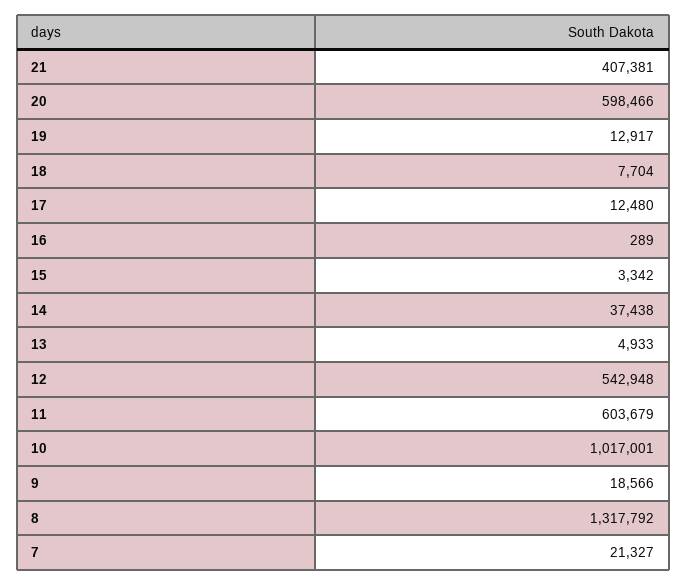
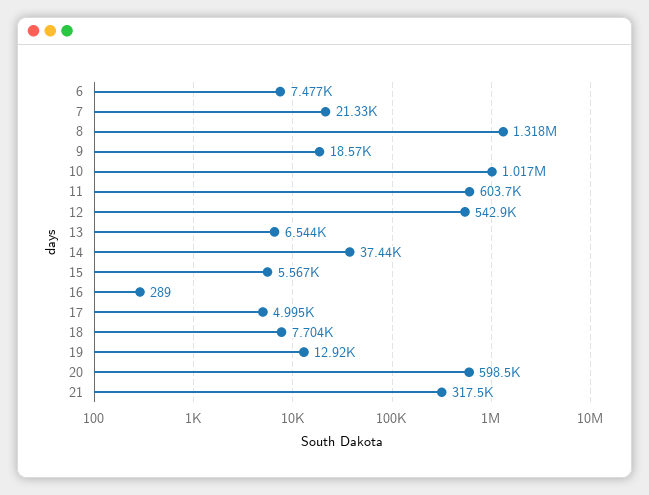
  {
-   "21": 407381,
+   "21": 317500,
    "20": 598466,
    "19": 12917,
    "18": 7704,
-   "17": 12480,
+   "17": 4995,
    "16": 289,
-   "15": 3342,
+   "15": 5567,
    "14": 37438,
-   "13": 4933,
+   "13": 6544,
    "12": 542948,
    "11": 603679,
    "10": 1017001,
    "9": 18566,
    "8": 1317792,
-   "7": 21327
+   "7": 21327,
+   "6": 7477
  }

